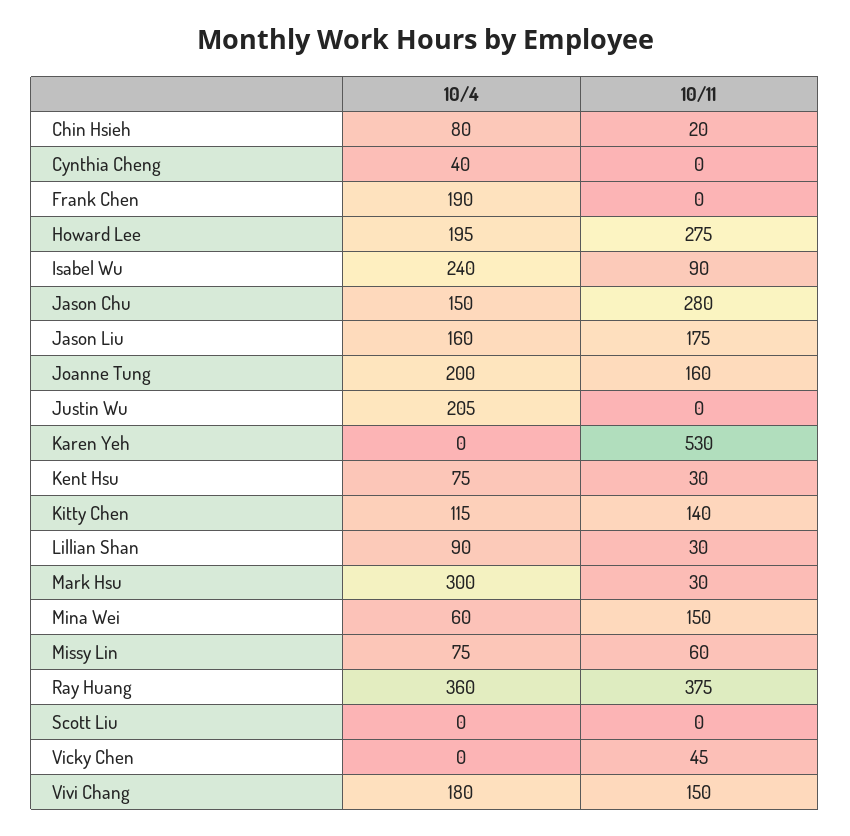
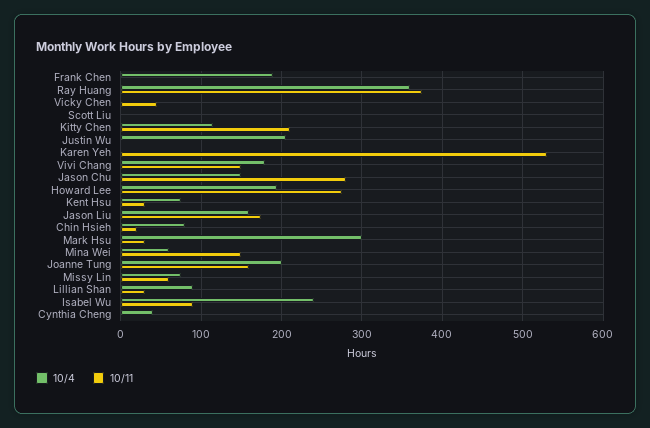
  {
    "10/4": {
      "Chin Hsieh": 80,
      "Cynthia Cheng": 40,
      "Frank Chen": 190,
      "Howard Lee": 195,
      "Isabel Wu": 240,
      "Jason Chu": 150,
      "Jason Liu": 160,
      "Joanne Tung": 200,
      "Justin Wu": 205,
      "Karen Yeh": 0,
      "Kent Hsu": 75,
      "Kitty Chen": 115,
      "Lillian Shan": 90,
      "Mark Hsu": 300,
      "Mina Wei": 60,
      "Missy Lin": 75,
      "Ray Huang": 360,
      "Scott Liu": 0,
      "Vicky Chen": 0,
      "Vivi Chang": 180
    },
    "10/11": {
      "Chin Hsieh": 20,
      "Cynthia Cheng": 0,
      "Frank Chen": 0,
      "Howard Lee": 275,
      "Isabel Wu": 90,
      "Jason Chu": 280,
      "Jason Liu": 175,
      "Joanne Tung": 160,
      "Justin Wu": 0,
      "Karen Yeh": 530,
      "Kent Hsu": 30,
-     "Kitty Chen": 140,
+     "Kitty Chen": 210,
      "Lillian Shan": 30,
      "Mark Hsu": 30,
      "Mina Wei": 150,
      "Missy Lin": 60,
      "Ray Huang": 375,
      "Scott Liu": 0,
      "Vicky Chen": 45,
      "Vivi Chang": 150
    }
  }

